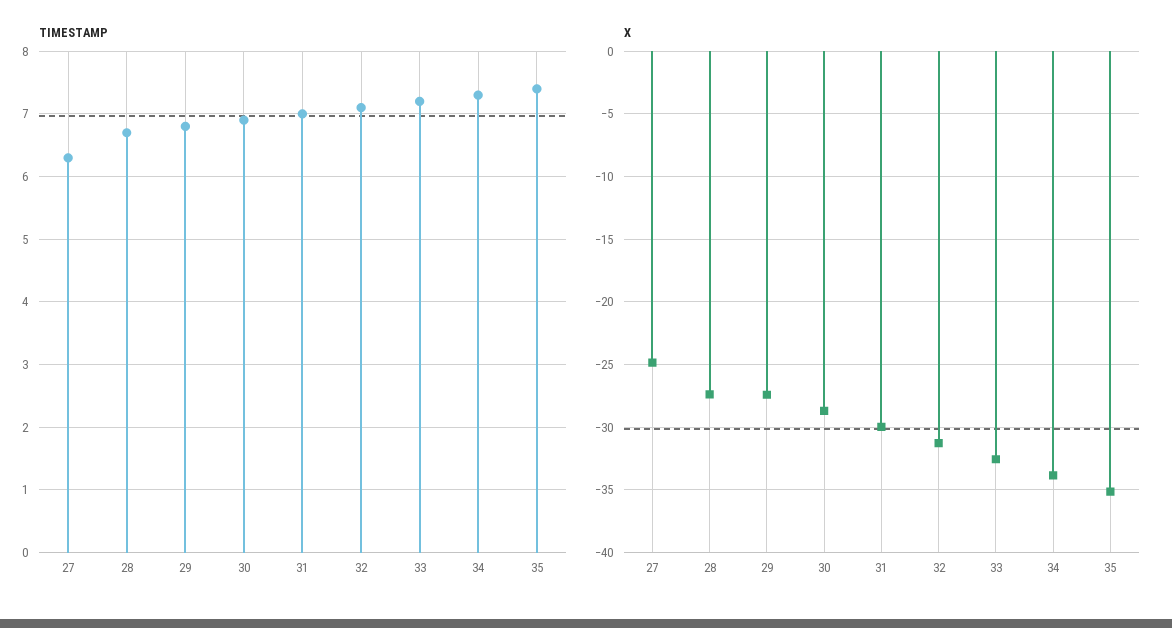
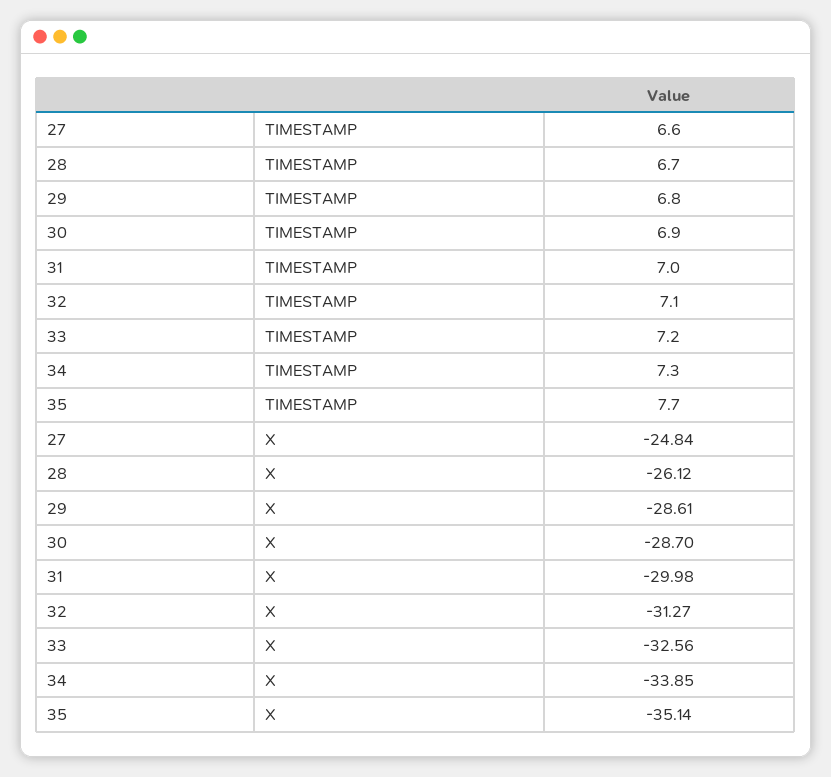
  {
    "TIMESTAMP": {
-     "27": 6.3,
+     "27": 6.6,
      "28": 6.7,
      "29": 6.8,
      "30": 6.9,
      "31": 7,
      "32": 7.1,
      "33": 7.2,
      "34": 7.3,
-     "35": 7.4
+     "35": 7.7
    },
    "X": {
      "27": -24.84,
-     "28": -27.5,
+     "28": -26.12,
-     "29": -27.5,
+     "29": -28.61,
      "30": -28.7,
      "31": -29.98,
      "32": -31.27,
      "33": -32.56,
      "34": -33.85,
      "35": -35.14
    }
  }

